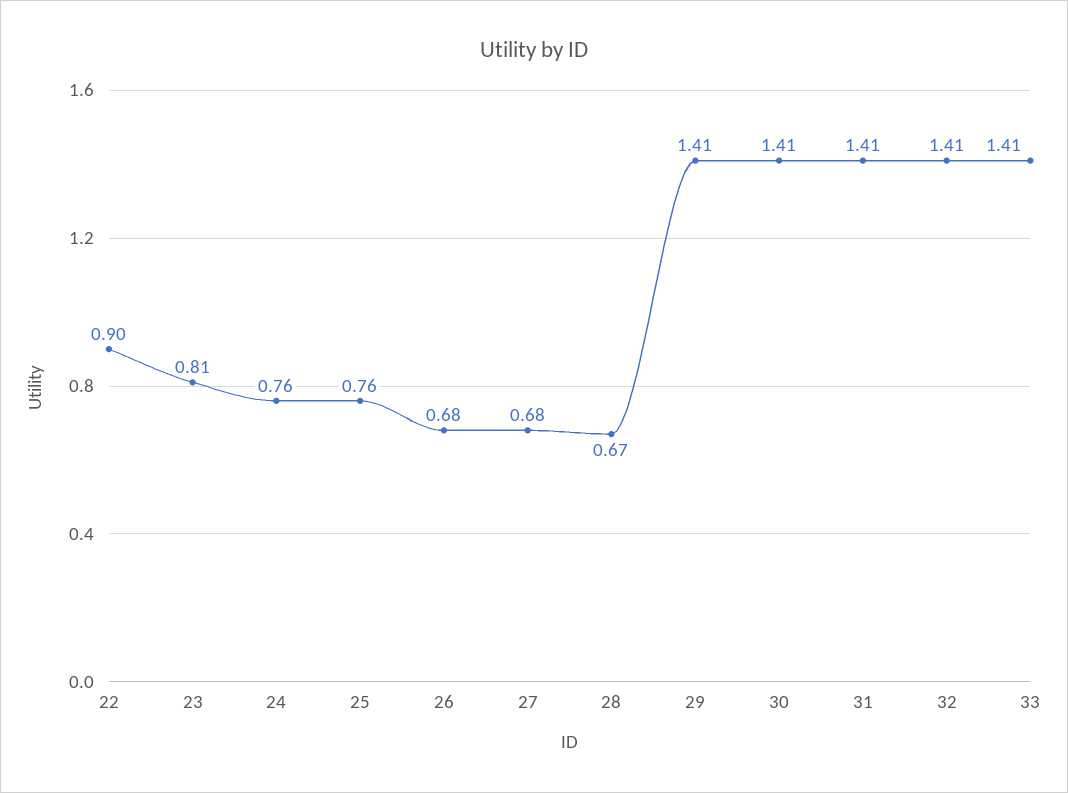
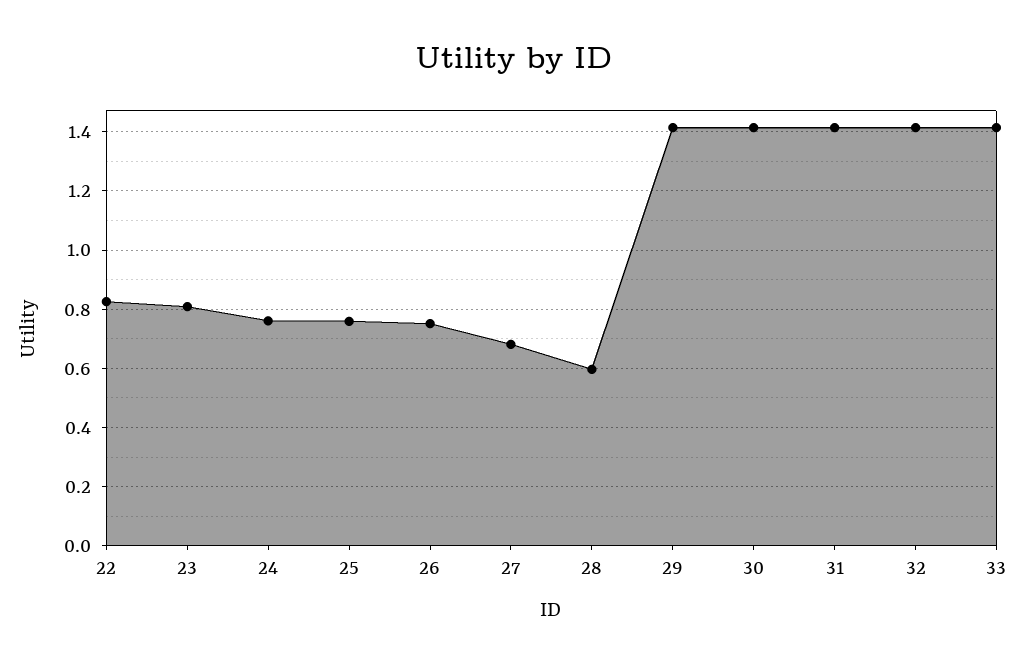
  {
-   "22": 0.9,
+   "22": 0.825,
    "23": 0.81,
    "24": 0.76,
    "25": 0.76,
-   "26": 0.68,
+   "26": 0.75,
    "27": 0.68,
-   "28": 0.67,
+   "28": 0.6,
    "29": 1.41,
    "30": 1.41,
    "31": 1.41,
    "32": 1.41,
    "33": 1.41
  }

